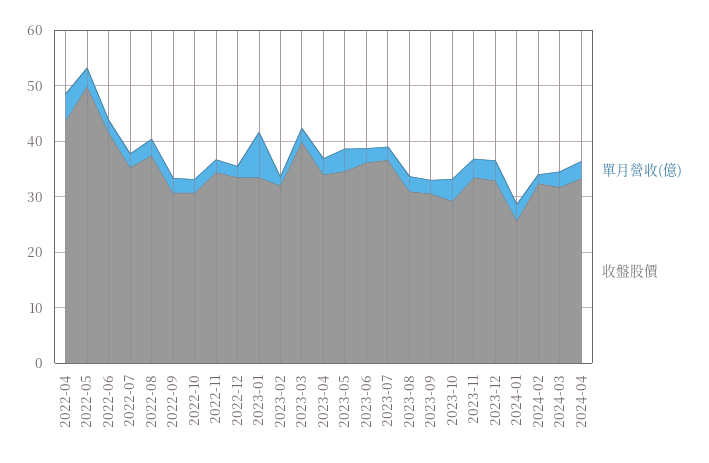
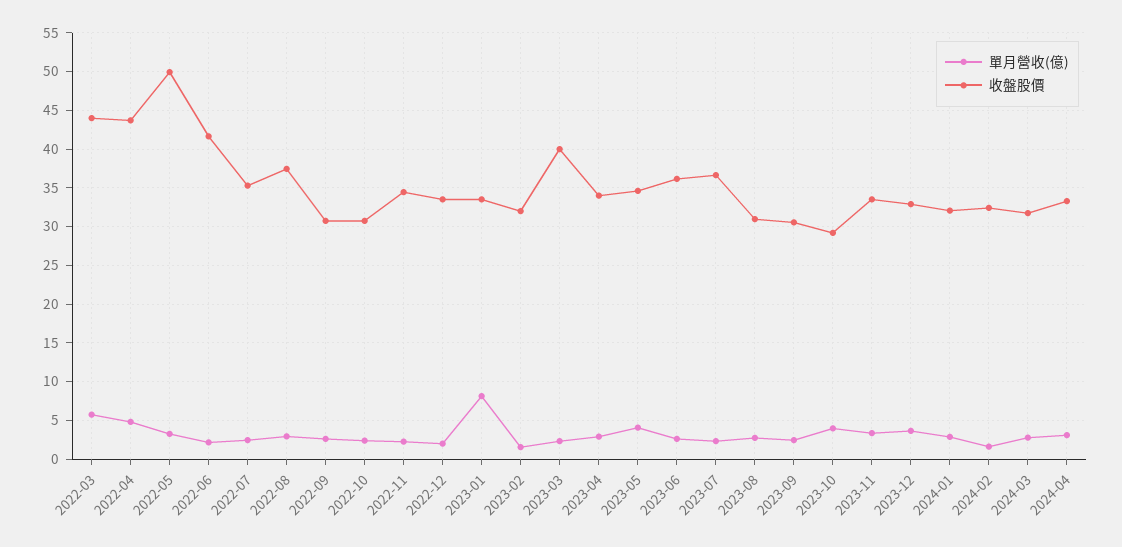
  {
    "單月營收(億)": {
      "2022-04": 5,
      "2022-05": 3,
      "2022-06": 2,
      "2022-07": 2,
      "2022-08": 3,
      "2022-09": 3,
      "2022-10": 2,
      "2022-11": 2,
      "2022-12": 2,
      "2023-01": 8,
      "2023-02": 2,
      "2023-03": 2,
      "2023-04": 3,
      "2023-05": 4,
      "2023-06": 3,
      "2023-07": 2,
      "2023-08": 3,
      "2023-09": 2,
      "2023-10": 4,
      "2023-11": 3,
      "2023-12": 4,
      "2024-01": 3,
      "2024-02": 2,
      "2024-03": 3,
-     "2024-04": 3
+     "2024-04": 3,
+     "2022-03": 6
    },
    "收盤股價": {
      "2022-04": 44,
      "2022-05": 50,
      "2022-06": 42,
      "2022-07": 35,
      "2022-08": 37,
      "2022-09": 31,
      "2022-10": 31,
      "2022-11": 34,
      "2022-12": 34,
      "2023-01": 34,
      "2023-02": 32,
      "2023-03": 40,
      "2023-04": 34,
      "2023-05": 35,
      "2023-06": 36,
      "2023-07": 37,
      "2023-08": 31,
      "2023-09": 31,
      "2023-10": 29,
      "2023-11": 34,
      "2023-12": 33,
-     "2024-01": 26,
+     "2024-01": 32,
      "2024-02": 32,
      "2024-03": 32,
-     "2024-04": 33
+     "2024-04": 33,
+     "2022-03": 44
    }
  }

